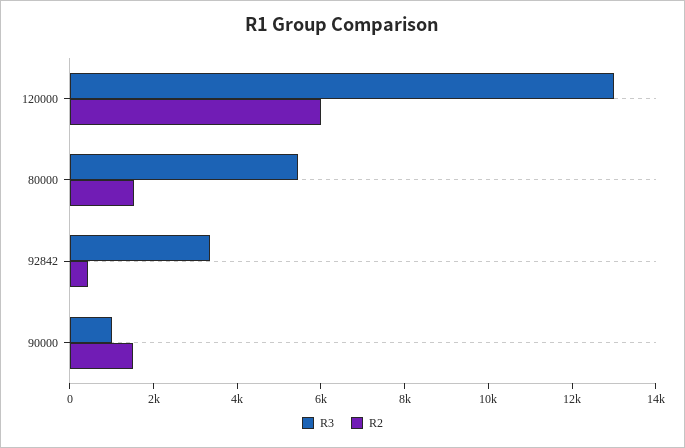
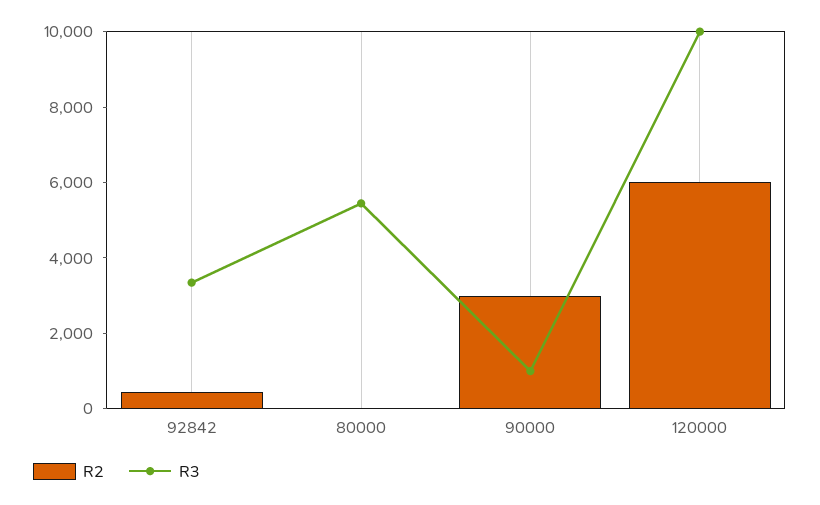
  {
    "R3": {
-     "120000": 13000,
+     "120000": 10000,
      "80000": 5500,
      "92842": 3500,
      "90000": 1000
    },
    "R2": {
      "120000": 6000,
-     "80000": 1500,
+     "80000": 0,
      "92842": 500,
-     "90000": 1500
+     "90000": 3000
    }
  }

